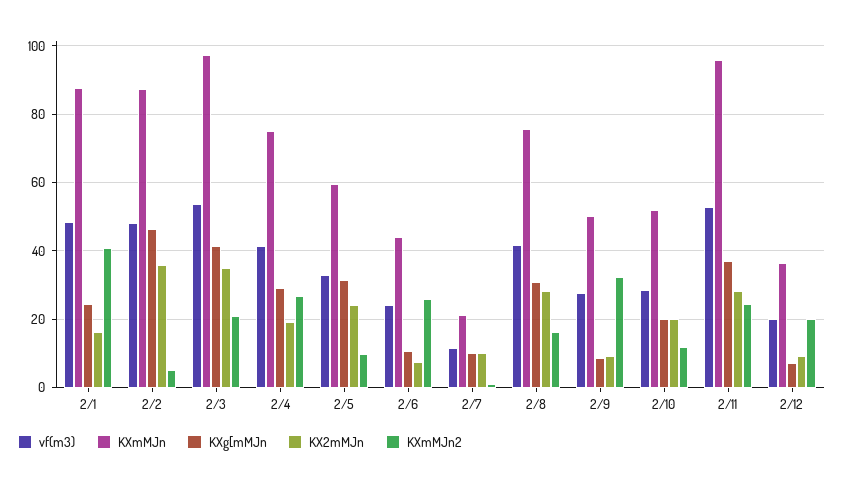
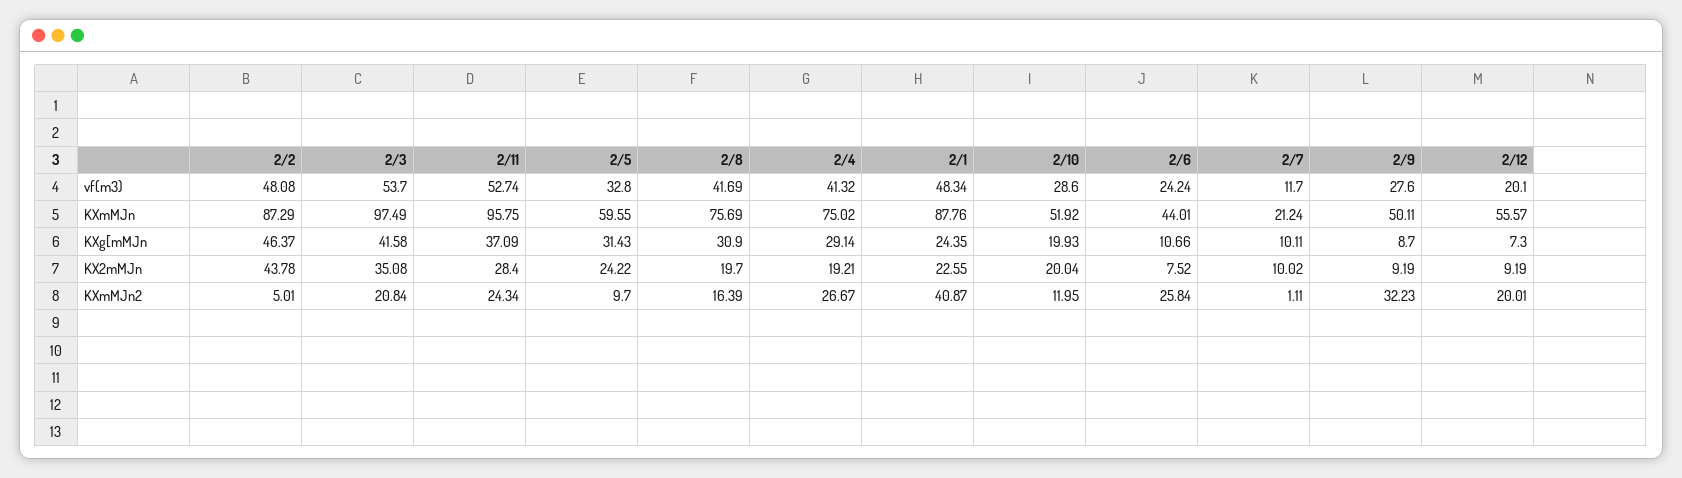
  {
    "vf(m3)": {
      "2/1": 48.34,
      "2/2": 48.08,
      "2/3": 53.7,
      "2/4": 41.32,
      "2/5": 32.8,
      "2/6": 24.24,
      "2/7": 11.7,
      "2/8": 41.69,
      "2/9": 27.6,
      "2/10": 28.6,
      "2/11": 52.74,
      "2/12": 20.1
    },
    "KXmMJn": {
      "2/1": 87.76,
      "2/2": 87.29,
      "2/3": 97.49,
      "2/4": 75.02,
      "2/5": 59.55,
      "2/6": 44.01,
      "2/7": 21.24,
      "2/8": 75.69,
      "2/9": 50.11,
      "2/10": 51.92,
      "2/11": 95.75,
-     "2/12": 36
+     "2/12": 55.57
    },
    "KXg[mMJn": {
      "2/1": 24.35,
      "2/2": 46.37,
      "2/3": 41.58,
      "2/4": 29.14,
      "2/5": 31.43,
      "2/6": 10.66,
      "2/7": 10.11,
      "2/8": 30.9,
      "2/9": 8.7,
      "2/10": 19.93,
      "2/11": 37.09,
      "2/12": 7.3
    },
    "KX2mMJn": {
-     "2/1": 16,
+     "2/1": 22.55,
-     "2/2": 36,
+     "2/2": 43.78,
      "2/3": 35.08,
      "2/4": 19.21,
      "2/5": 24.22,
      "2/6": 7.52,
      "2/7": 10.02,
-     "2/8": 28,
+     "2/8": 19.7,
      "2/9": 9.19,
      "2/10": 20.04,
      "2/11": 28.4,
      "2/12": 9.19
    },
    "KXmMJn2": {
      "2/1": 40.87,
      "2/2": 5.01,
      "2/3": 20.84,
      "2/4": 26.67,
      "2/5": 9.7,
      "2/6": 25.84,
      "2/7": 1.11,
      "2/8": 16.39,
      "2/9": 32.23,
      "2/10": 11.95,
      "2/11": 24.34,
      "2/12": 20.01
    }
  }

